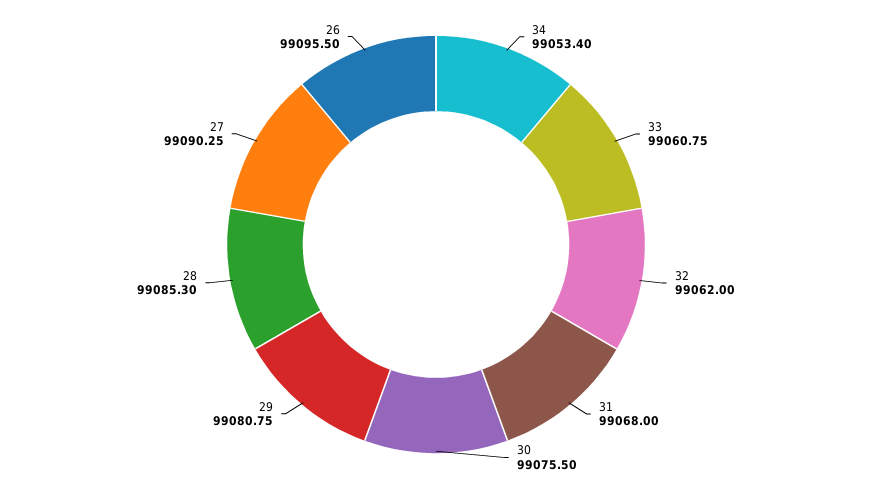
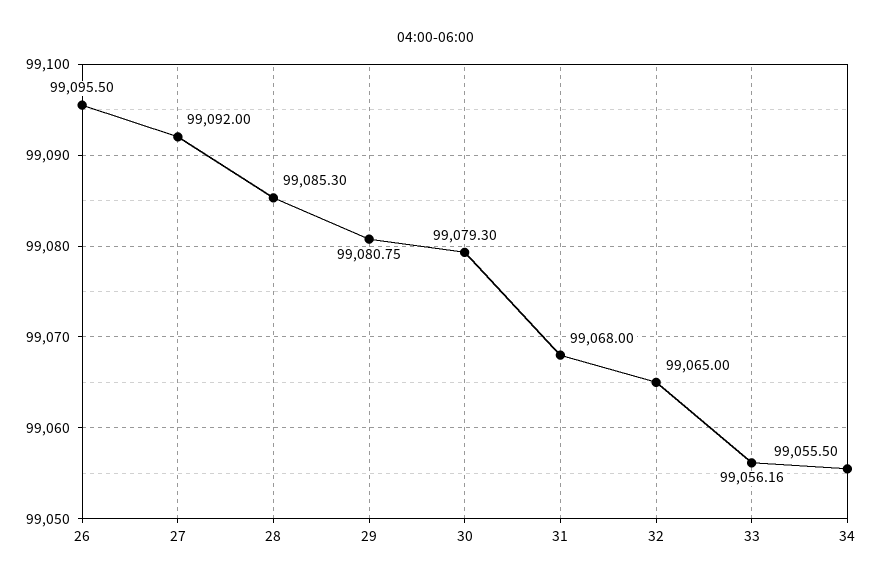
  {
-   "34": 99053.4,
+   "34": 99055.5,
-   "33": 99060.75,
+   "33": 99056.16,
-   "32": 99062,
+   "32": 99065,
    "31": 99068,
-   "30": 99075.5,
+   "30": 99079.3,
    "29": 99080.75,
    "28": 99085.3,
-   "27": 99090.25,
+   "27": 99092,
    "26": 99095.5
  }

